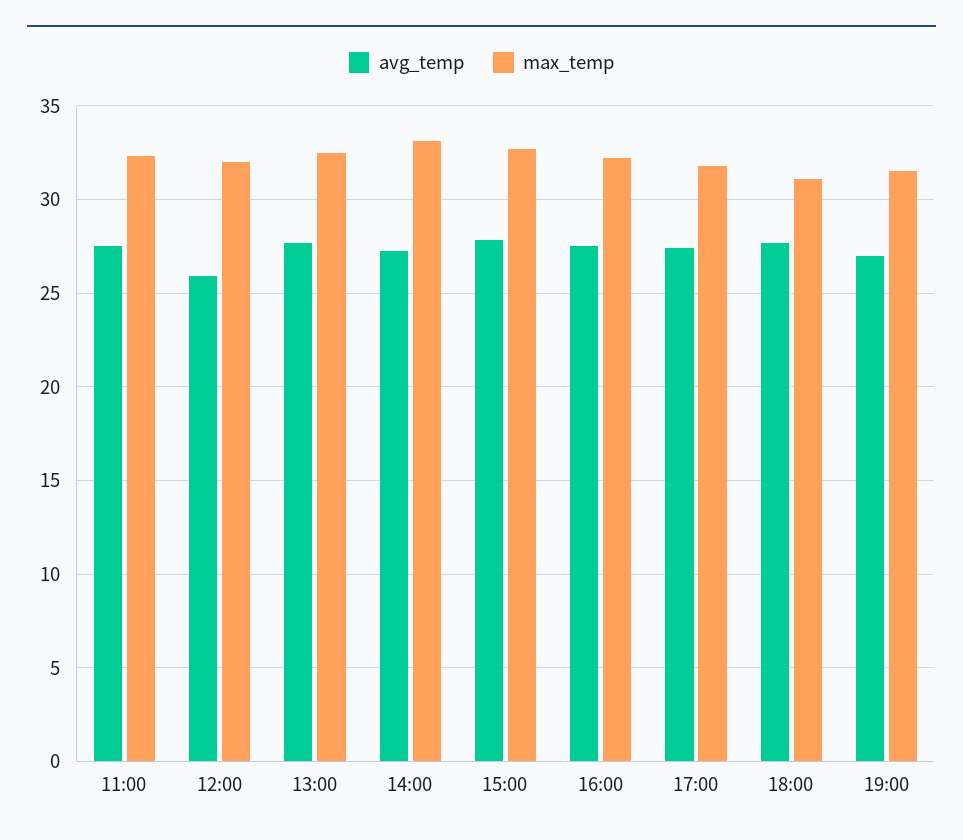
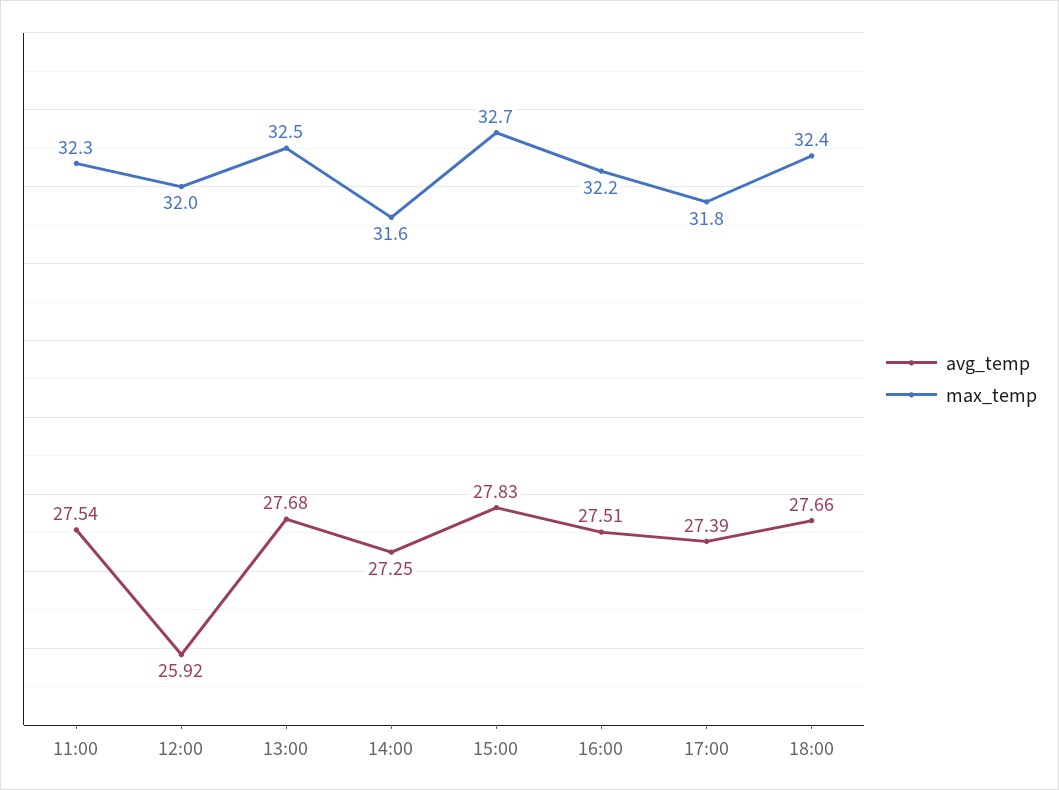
  {
    "avg_temp": {
      "11:00": 27.54,
      "12:00": 25.92,
      "13:00": 27.68,
      "14:00": 27.25,
      "15:00": 27.83,
      "16:00": 27.51,
      "17:00": 27.39,
-     "18:00": 27.66,
+     "18:00": 27.66
-     "19:00": 27
    },
    "max_temp": {
      "11:00": 32.3,
      "12:00": 32,
      "13:00": 32.5,
-     "14:00": 33,
+     "14:00": 31.6,
      "15:00": 32.7,
      "16:00": 32.2,
      "17:00": 31.8,
-     "18:00": 31,
+     "18:00": 32.4
-     "19:00": 31.5
    }
  }

